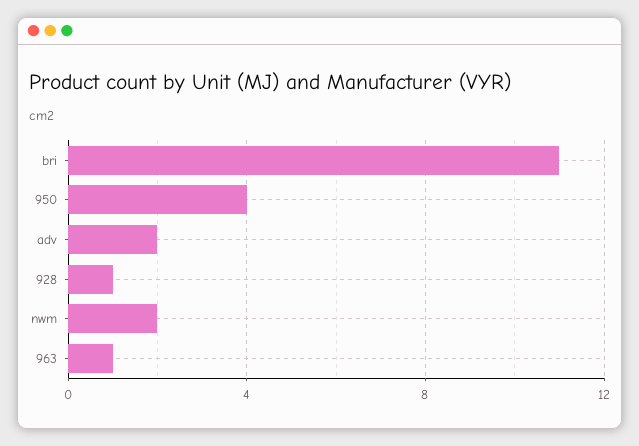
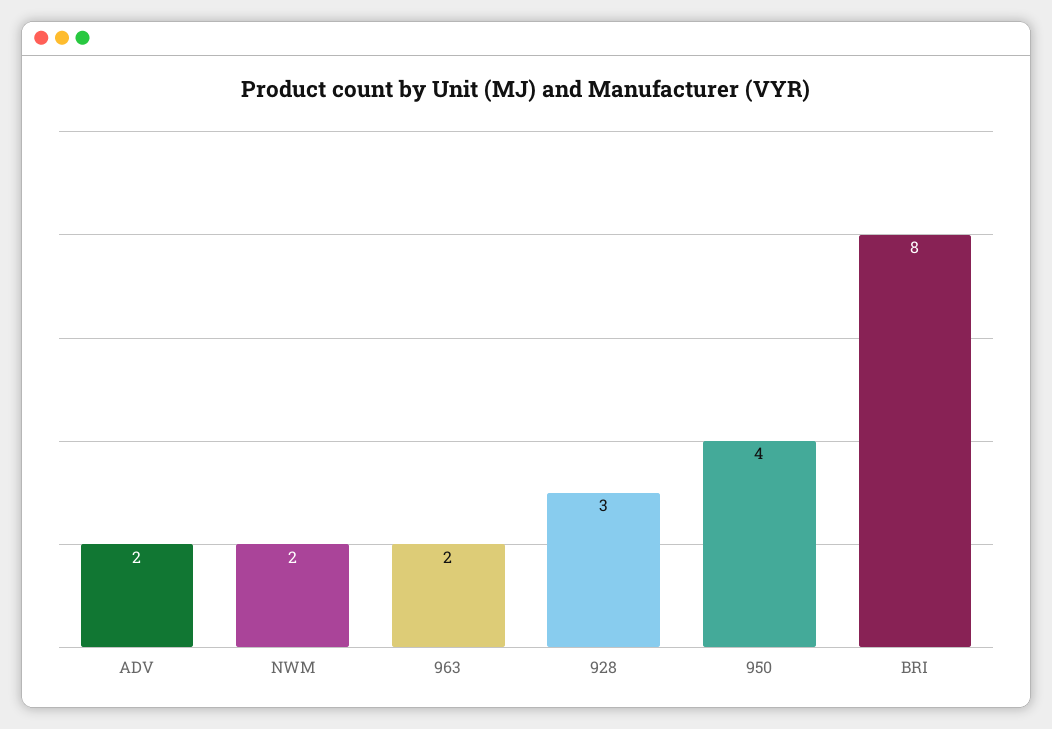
  {
-   "bri": 11,
+   "bri": 8,
    "950": 4,
    "adv": 2,
-   "928": 1,
+   "928": 3,
    "nwm": 2,
-   "963": 1
+   "963": 2
  }

